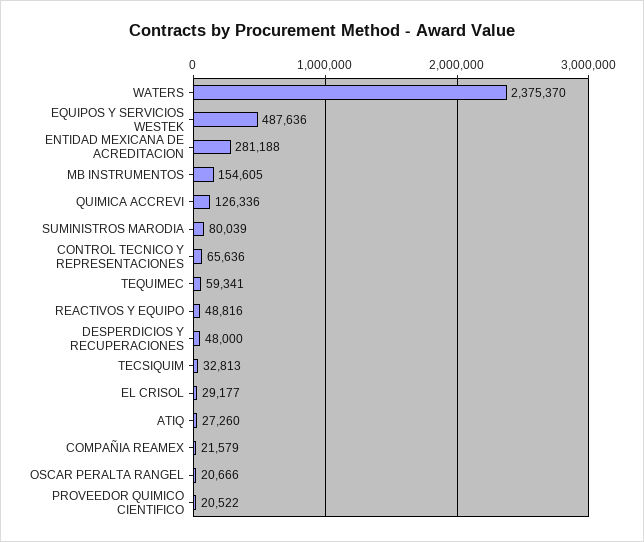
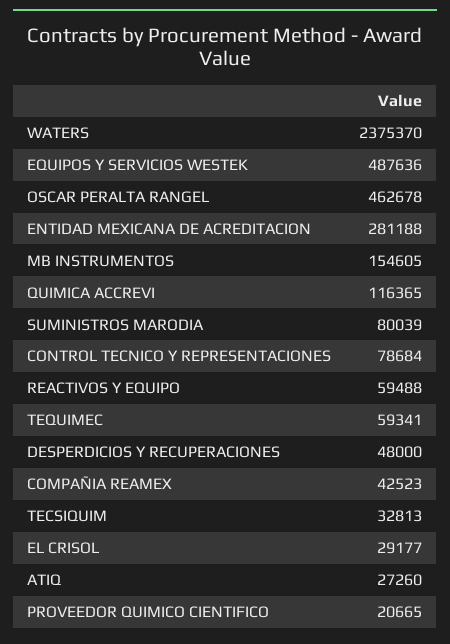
  {
    "WATERS": 2375370,
    "EQUIPOS Y SERVICIOS WESTEK": 487636,
    "ENTIDAD MEXICANA DE ACREDITACION": 281188,
    "MB INSTRUMENTOS": 154605,
-   "QUIMICA ACCREVI": 126336,
+   "QUIMICA ACCREVI": 116365,
    "SUMINISTROS MARODIA": 80039,
-   "CONTROL TECNICO Y REPRESENTACIONES": 65636,
+   "CONTROL TECNICO Y REPRESENTACIONES": 78684,
    "TEQUIMEC": 59341,
-   "REACTIVOS Y EQUIPO": 48816,
+   "REACTIVOS Y EQUIPO": 59488,
    "DESPERDICIOS Y RECUPERACIONES": 48000,
    "TECSIQUIM": 32813,
    "EL CRISOL": 29177,
    "ATIQ": 27260,
-   "COMPAÑIA REAMEX": 21579,
+   "COMPAÑIA REAMEX": 42523,
-   "OSCAR PERALTA RANGEL": 20666,
+   "OSCAR PERALTA RANGEL": 462678,
-   "PROVEEDOR QUIMICO CIENTIFICO": 20522
+   "PROVEEDOR QUIMICO CIENTIFICO": 20665
  }

